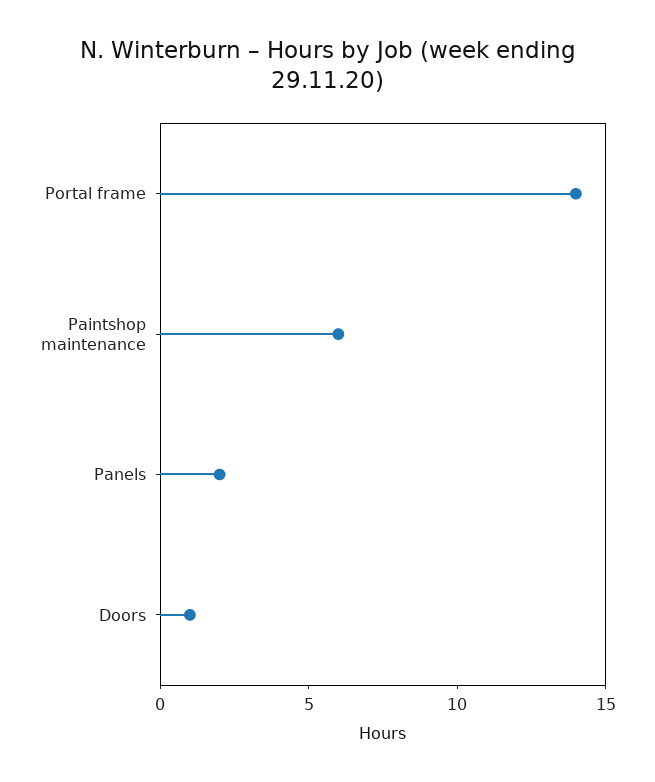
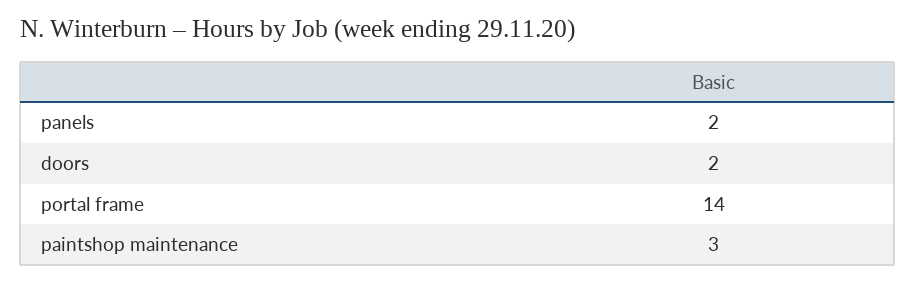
  {
    "Portal frame": 14,
-   "Paintshop maintenance": 6,
+   "Paintshop maintenance": 3,
    "Panels": 2,
-   "Doors": 1
+   "Doors": 2
  }

